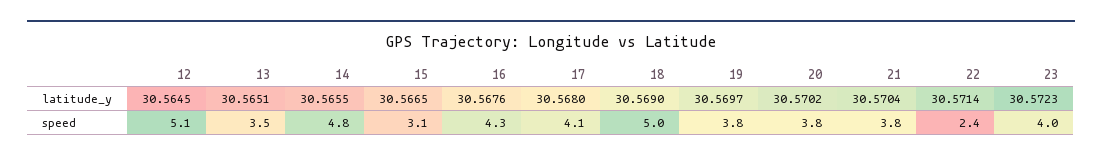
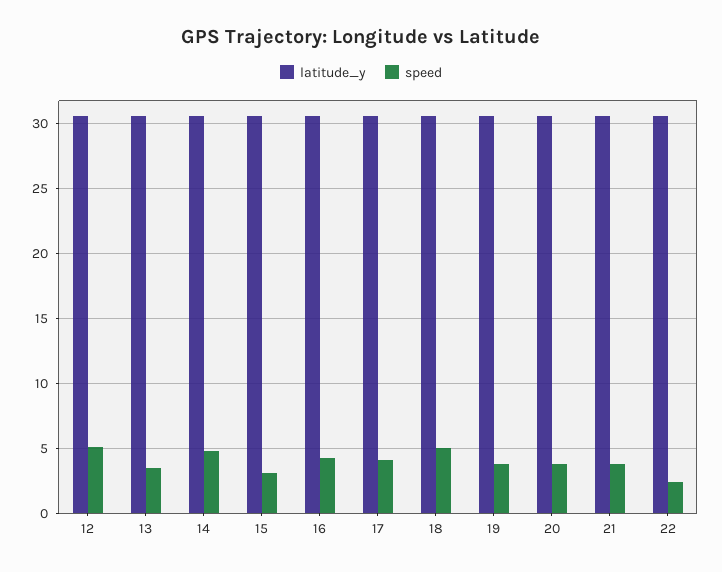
  {
    "latitude_y": {
      "12": 30.5645,
      "13": 30.5651,
      "14": 30.5655,
      "15": 30.5665,
      "16": 30.5676,
      "17": 30.568,
      "18": 30.569,
      "19": 30.5697,
      "20": 30.5702,
      "21": 30.5704,
-     "22": 30.5714,
+     "22": 30.5714
-     "23": 30.5723
    },
    "speed": {
      "12": 5.1,
      "13": 3.5,
      "14": 4.8,
      "15": 3.1,
      "16": 4.3,
      "17": 4.1,
      "18": 5,
      "19": 3.8,
      "20": 3.8,
      "21": 3.8,
-     "22": 2.4,
+     "22": 2.4
-     "23": 4
    }
  }

